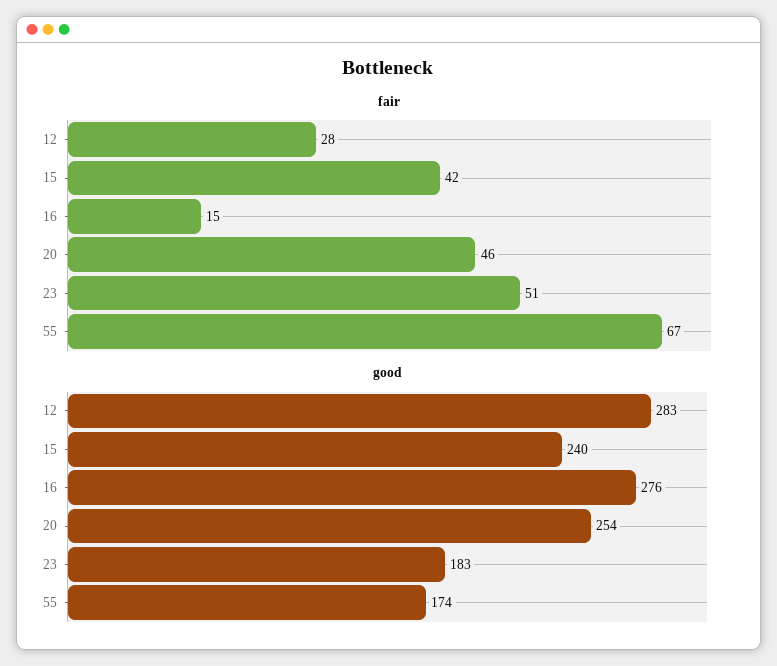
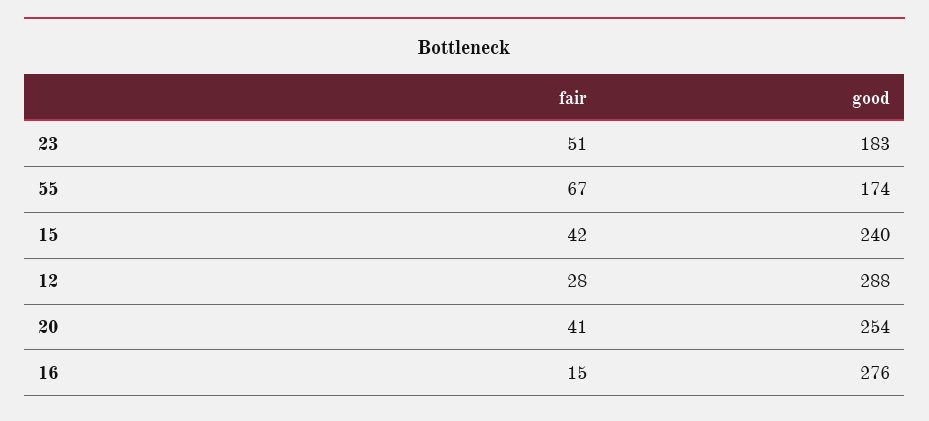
  {
    "fair": {
      "12": 28,
      "15": 42,
      "16": 15,
-     "20": 46,
+     "20": 41,
      "23": 51,
      "55": 67
    },
    "good": {
-     "12": 283,
+     "12": 288,
      "15": 240,
      "16": 276,
      "20": 254,
      "23": 183,
      "55": 174
    }
  }

